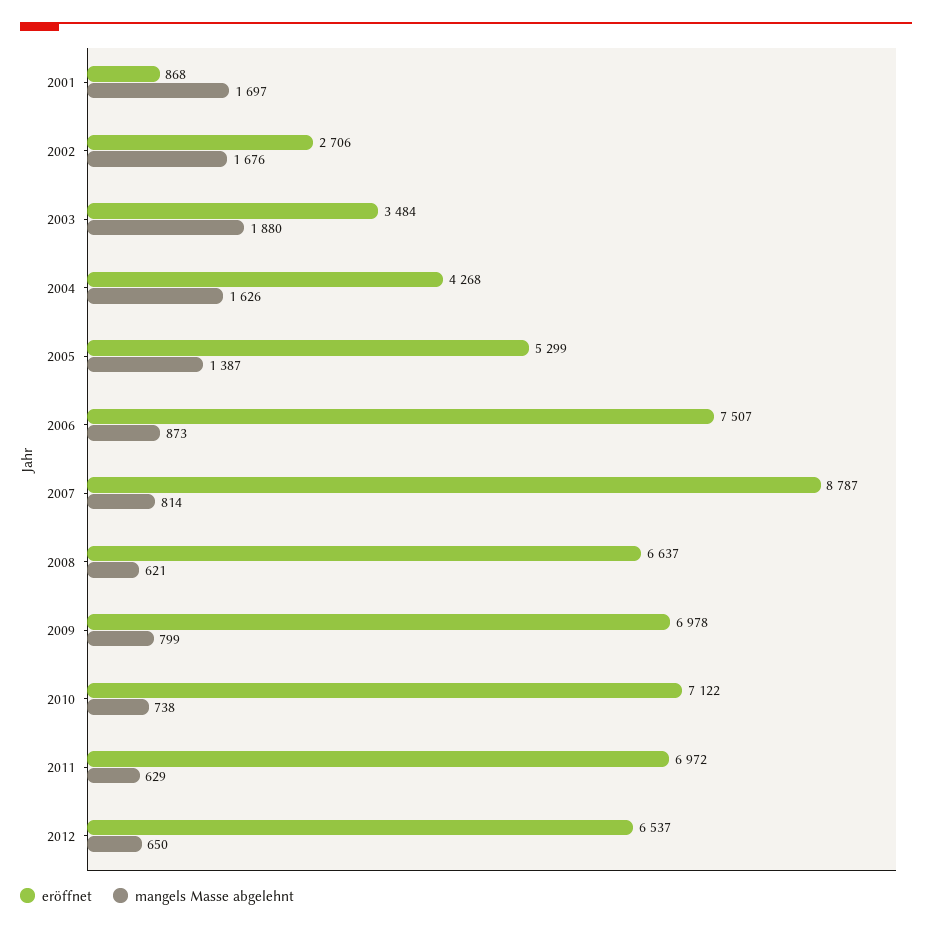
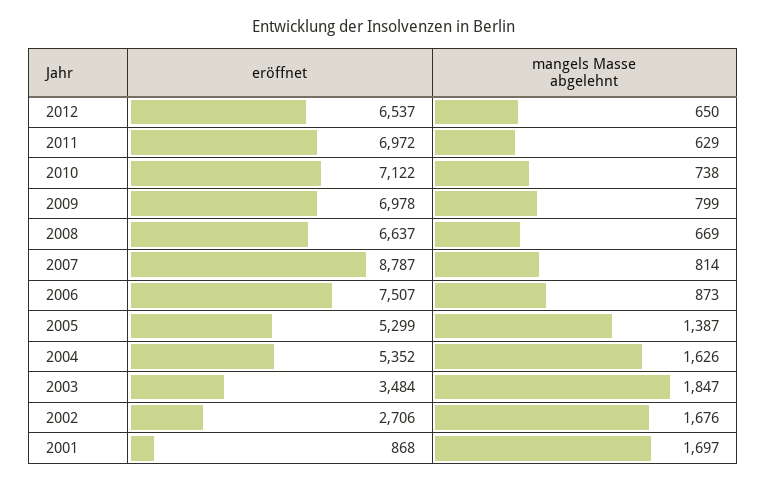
  {
    "eröffnet": {
      "2001": 868,
      "2002": 2706,
      "2003": 3484,
-     "2004": 4268,
+     "2004": 5352,
      "2005": 5299,
      "2006": 7507,
      "2007": 8787,
      "2008": 6637,
      "2009": 6978,
      "2010": 7122,
      "2011": 6972,
      "2012": 6537
    },
    "mangels Masse abgelehnt": {
      "2001": 1697,
      "2002": 1676,
-     "2003": 1880,
+     "2003": 1847,
      "2004": 1626,
      "2005": 1387,
      "2006": 873,
      "2007": 814,
-     "2008": 621,
+     "2008": 669,
      "2009": 799,
      "2010": 738,
      "2011": 629,
      "2012": 650
    }
  }

